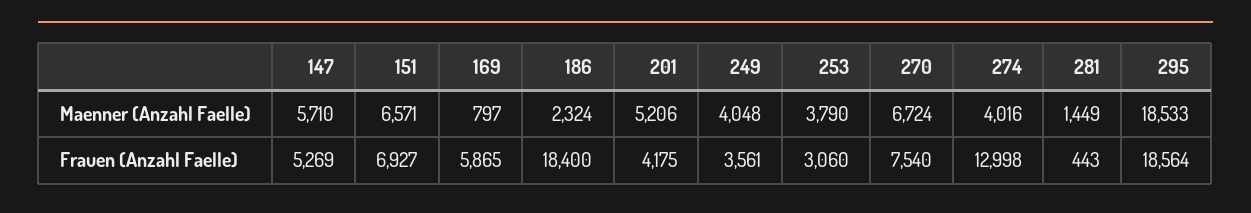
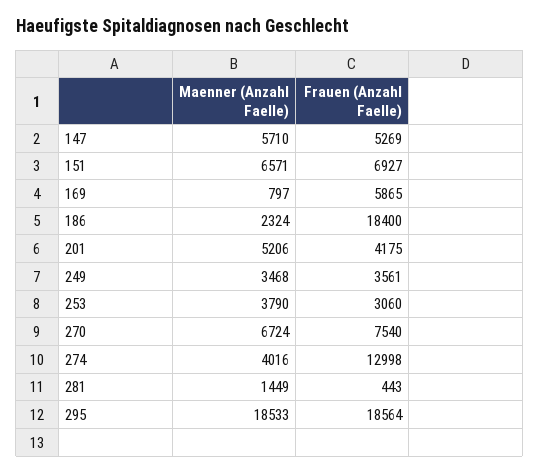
  {
    "147": {
      "Maenner (Anzahl Faelle)": 5710,
      "Frauen (Anzahl Faelle)": 5269
    },
    "151": {
      "Maenner (Anzahl Faelle)": 6571,
      "Frauen (Anzahl Faelle)": 6927
    },
    "169": {
      "Maenner (Anzahl Faelle)": 797,
      "Frauen (Anzahl Faelle)": 5865
    },
    "186": {
      "Maenner (Anzahl Faelle)": 2324,
      "Frauen (Anzahl Faelle)": 18400
    },
    "201": {
      "Maenner (Anzahl Faelle)": 5206,
      "Frauen (Anzahl Faelle)": 4175
    },
    "249": {
-     "Maenner (Anzahl Faelle)": 4048,
+     "Maenner (Anzahl Faelle)": 3468,
      "Frauen (Anzahl Faelle)": 3561
    },
    "253": {
      "Maenner (Anzahl Faelle)": 3790,
      "Frauen (Anzahl Faelle)": 3060
    },
    "270": {
      "Maenner (Anzahl Faelle)": 6724,
      "Frauen (Anzahl Faelle)": 7540
    },
    "274": {
      "Maenner (Anzahl Faelle)": 4016,
      "Frauen (Anzahl Faelle)": 12998
    },
    "281": {
      "Maenner (Anzahl Faelle)": 1449,
      "Frauen (Anzahl Faelle)": 443
    },
    "295": {
      "Maenner (Anzahl Faelle)": 18533,
      "Frauen (Anzahl Faelle)": 18564
    }
  }

